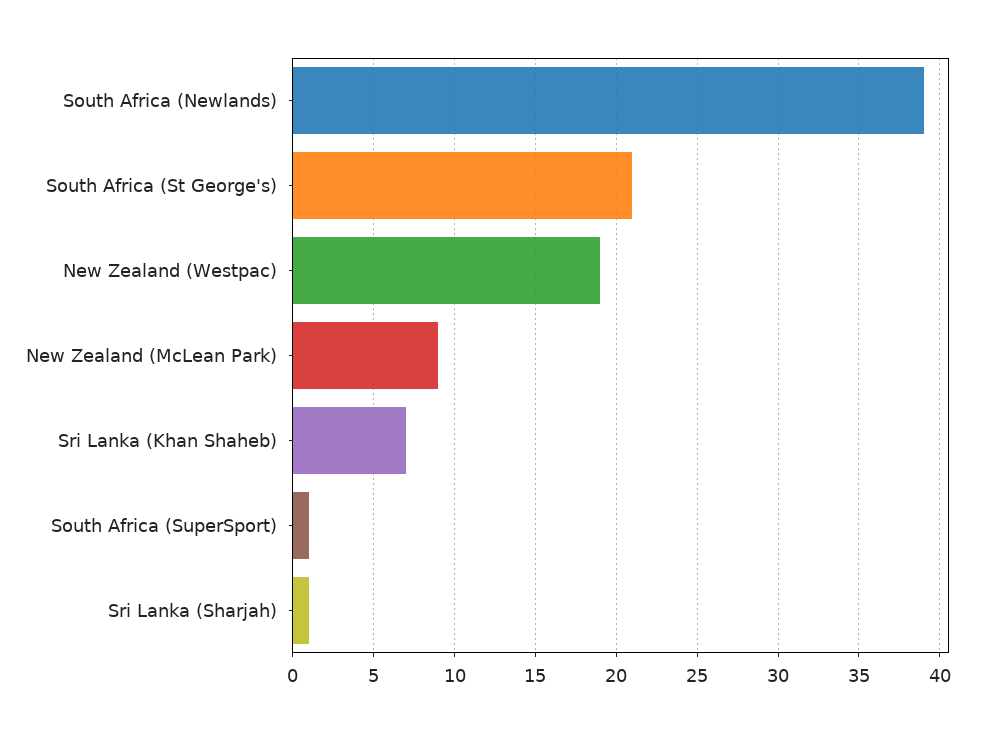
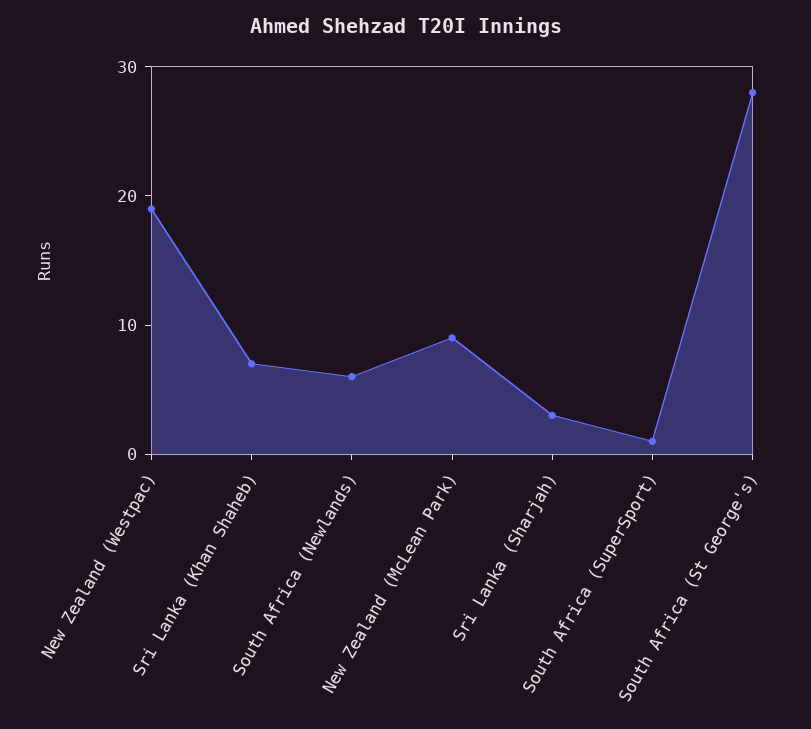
  {
-   "South Africa (Newlands)": 39,
+   "South Africa (Newlands)": 6,
-   "South Africa (St George's)": 21,
+   "South Africa (St George's)": 28,
    "New Zealand (Westpac)": 19,
    "New Zealand (McLean Park)": 9,
    "Sri Lanka (Khan Shaheb)": 7,
    "South Africa (SuperSport)": 1,
-   "Sri Lanka (Sharjah)": 1
+   "Sri Lanka (Sharjah)": 3
  }

